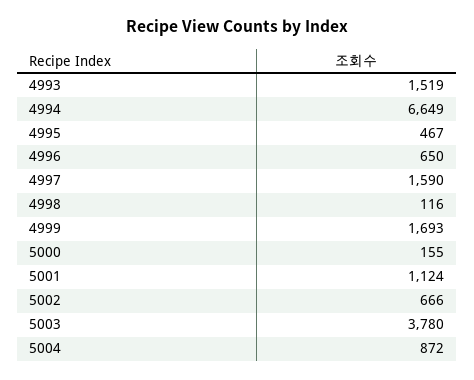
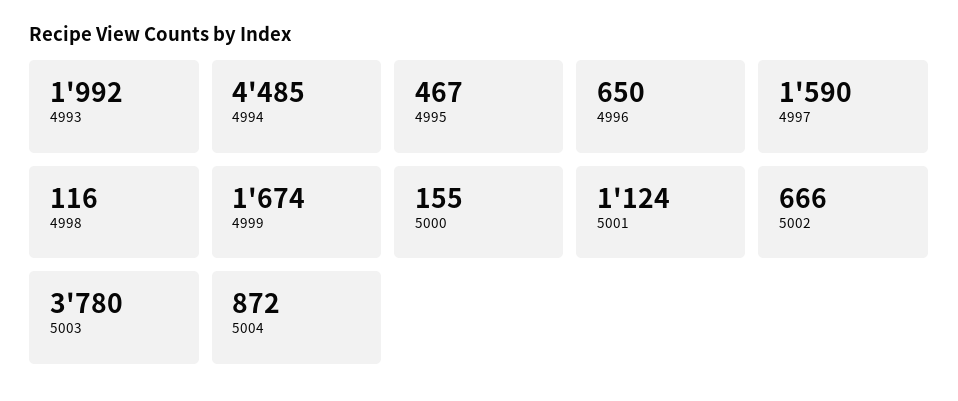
  {
-   "4993": 1519,
+   "4993": 1992,
-   "4994": 6649,
+   "4994": 4485,
    "4995": 467,
    "4996": 650,
    "4997": 1590,
    "4998": 116,
-   "4999": 1693,
+   "4999": 1674,
    "5000": 155,
    "5001": 1124,
    "5002": 666,
    "5003": 3780,
    "5004": 872
  }

